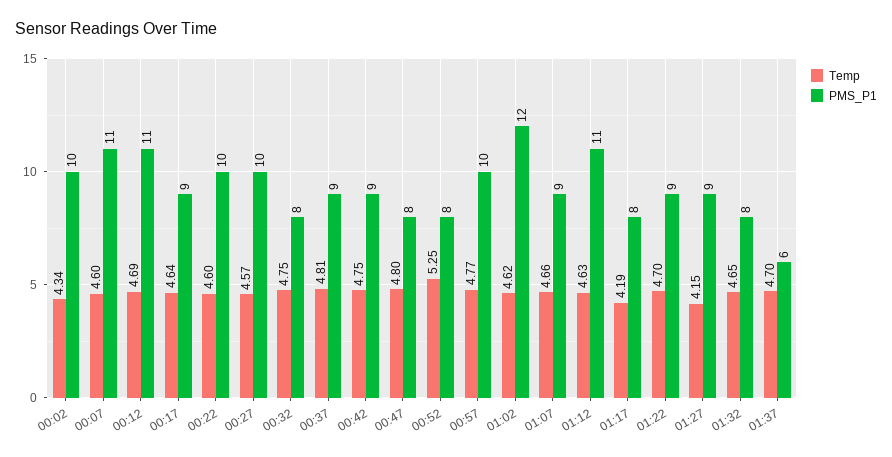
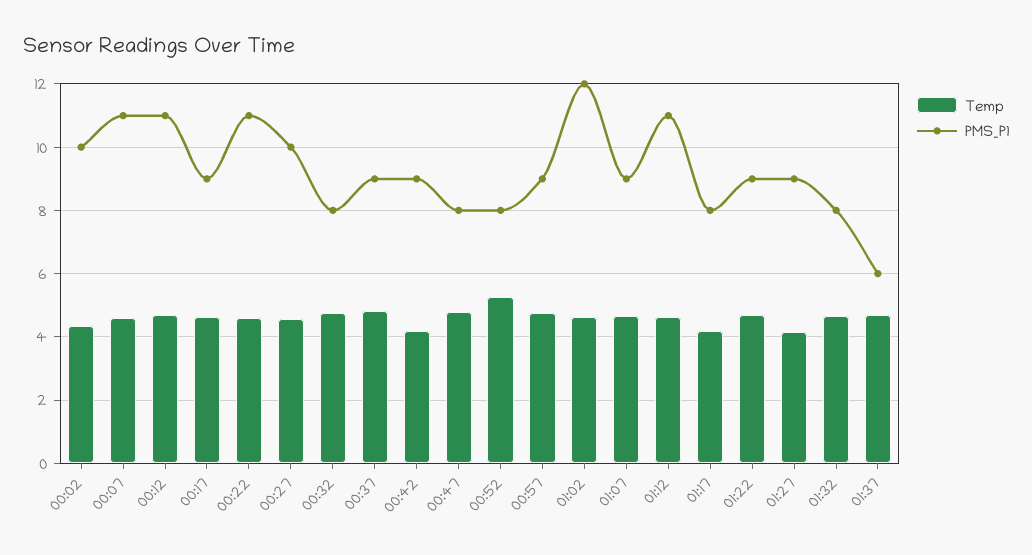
  {
    "Temp": {
      "00:02": 4.34,
      "00:07": 4.6,
      "00:12": 4.69,
      "00:17": 4.64,
      "00:22": 4.6,
      "00:27": 4.57,
      "00:32": 4.75,
      "00:37": 4.81,
-     "00:42": 4.75,
+     "00:42": 4.2,
      "00:47": 4.8,
      "00:52": 5.25,
      "00:57": 4.77,
      "01:02": 4.62,
      "01:07": 4.66,
      "01:12": 4.63,
      "01:17": 4.19,
      "01:22": 4.7,
      "01:27": 4.15,
      "01:32": 4.65,
      "01:37": 4.7
    },
    "PMS_P1": {
      "00:02": 10,
      "00:07": 11,
      "00:12": 11,
      "00:17": 9,
-     "00:22": 10,
+     "00:22": 11,
      "00:27": 10,
      "00:32": 8,
      "00:37": 9,
      "00:42": 9,
      "00:47": 8,
      "00:52": 8,
-     "00:57": 10,
+     "00:57": 9,
      "01:02": 12,
      "01:07": 9,
      "01:12": 11,
      "01:17": 8,
      "01:22": 9,
      "01:27": 9,
      "01:32": 8,
      "01:37": 6
    }
  }

